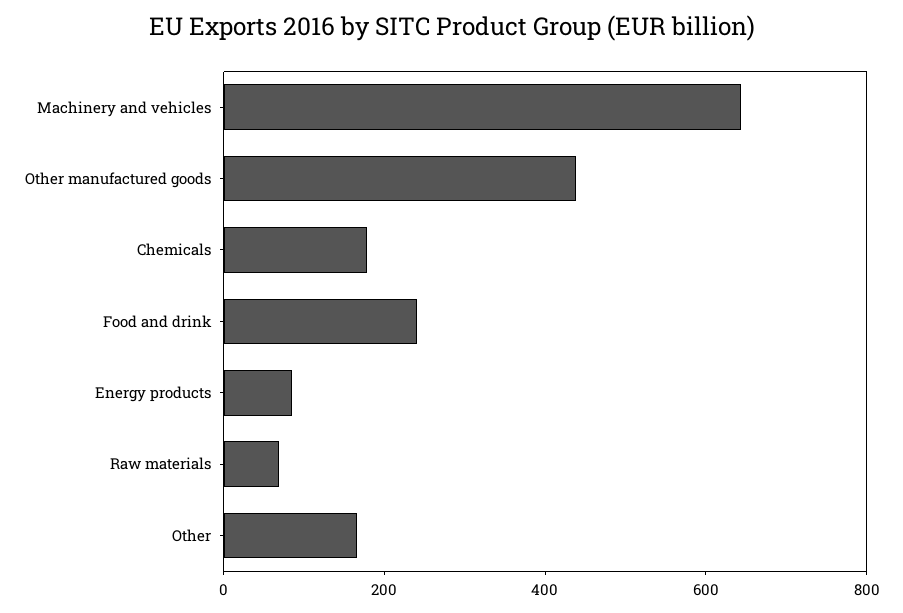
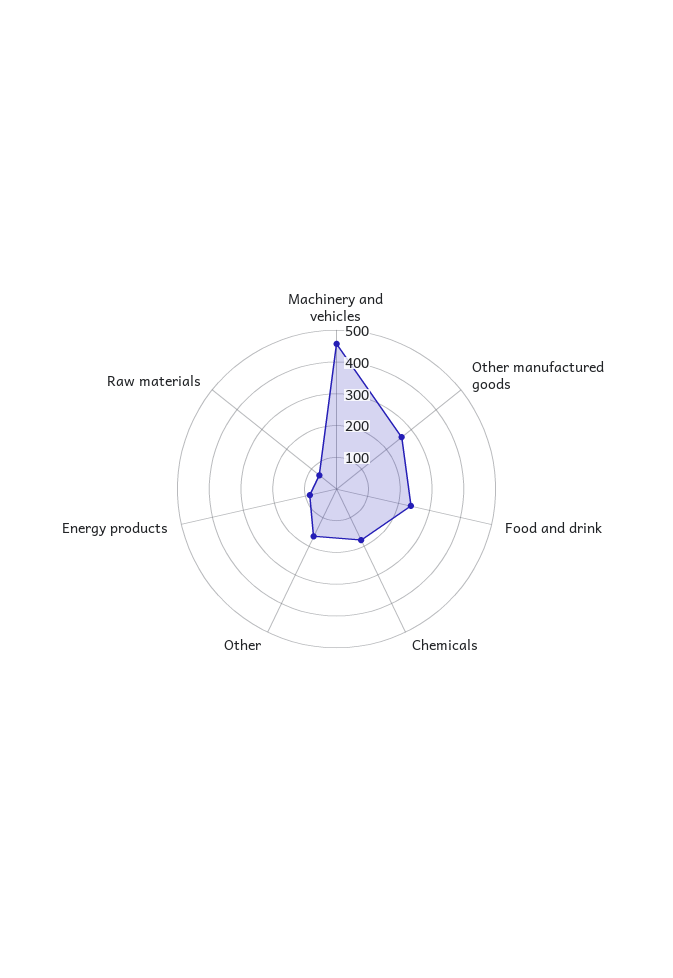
  {
-   "Machinery and vehicles": 650,
+   "Machinery and vehicles": 450,
-   "Other manufactured goods": 450,
+   "Other manufactured goods": 250,
    "Chemicals": 200,
    "Food and drink": 250,
    "Energy products": 100,
    "Raw materials": 50,
    "Other": 150
  }

